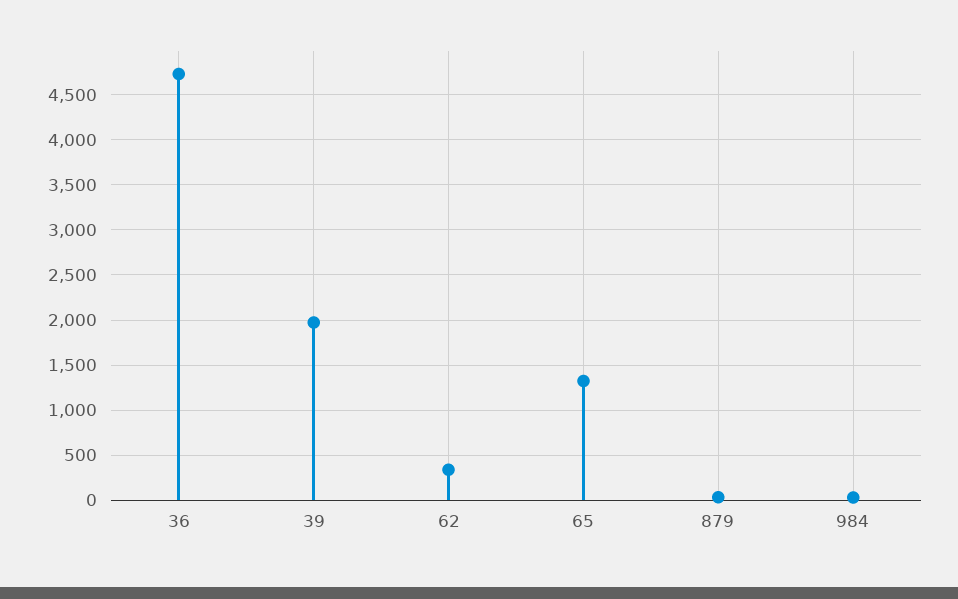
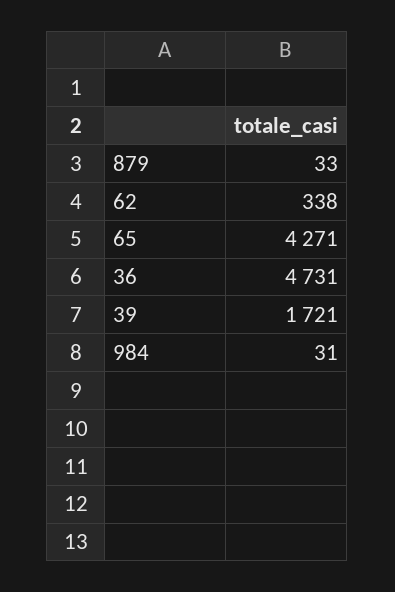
  {
    "36": 4731,
-   "39": 2000,
+   "39": 1721,
    "62": 338,
-   "65": 1300,
+   "65": 4271,
    "879": 33,
    "984": 31
  }

